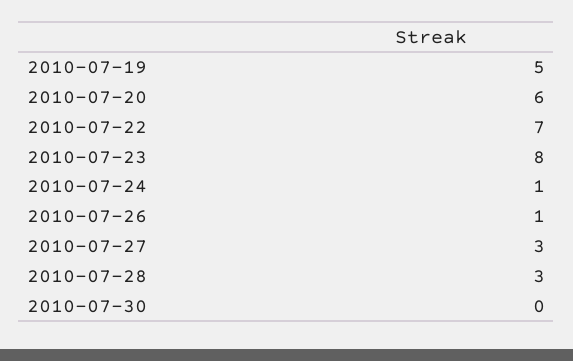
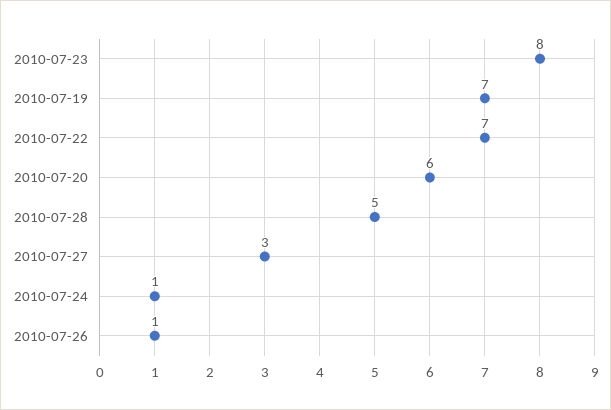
  {
-   "2010-07-19": 5,
+   "2010-07-19": 7,
    "2010-07-20": 6,
    "2010-07-22": 7,
    "2010-07-23": 8,
    "2010-07-24": 1,
    "2010-07-26": 1,
    "2010-07-27": 3,
-   "2010-07-28": 3,
+   "2010-07-28": 5
-   "2010-07-30": 0
  }

